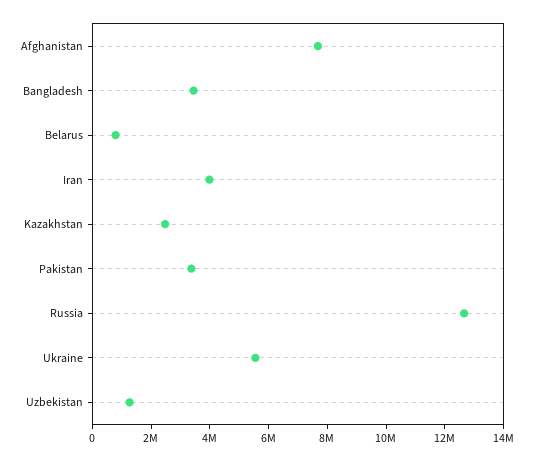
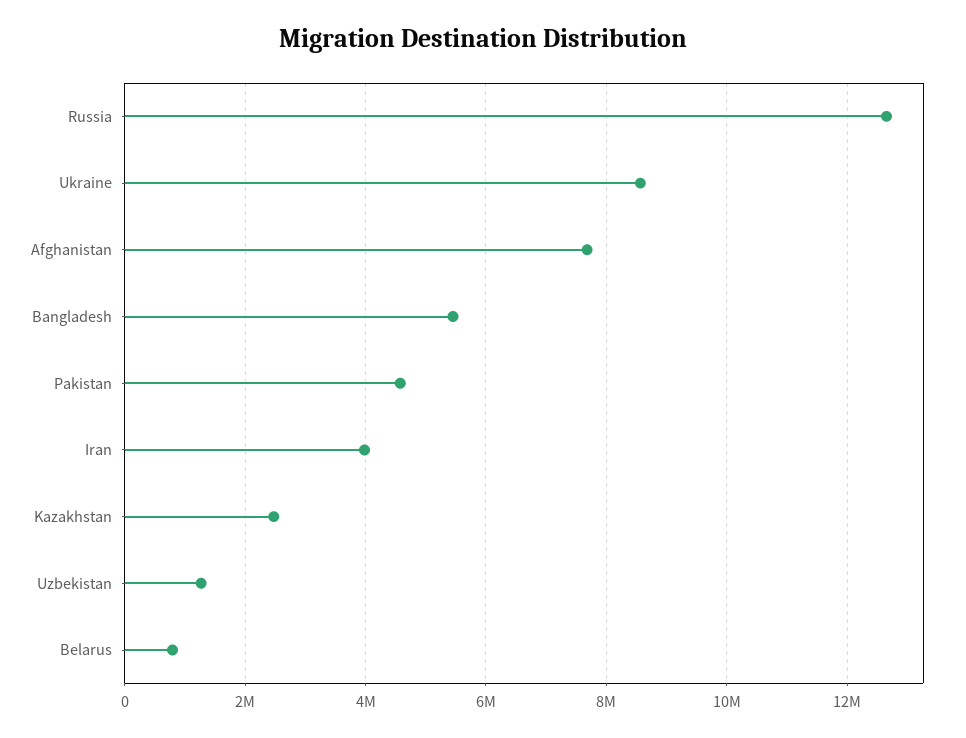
  {
    "Afghanistan": 7600000,
-   "Bangladesh": 3500000,
+   "Bangladesh": 5400000,
    "Belarus": 800000,
    "Iran": 4000000,
    "Kazakhstan": 2400000,
-   "Pakistan": 3500000,
+   "Pakistan": 4600000,
    "Russia": 12600000,
-   "Ukraine": 5500000,
+   "Ukraine": 8600000,
    "Uzbekistan": 1200000
  }

